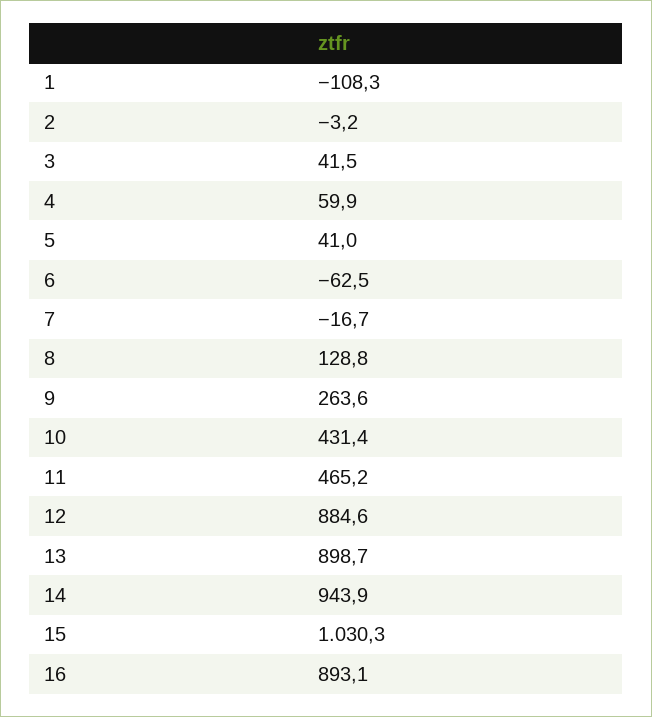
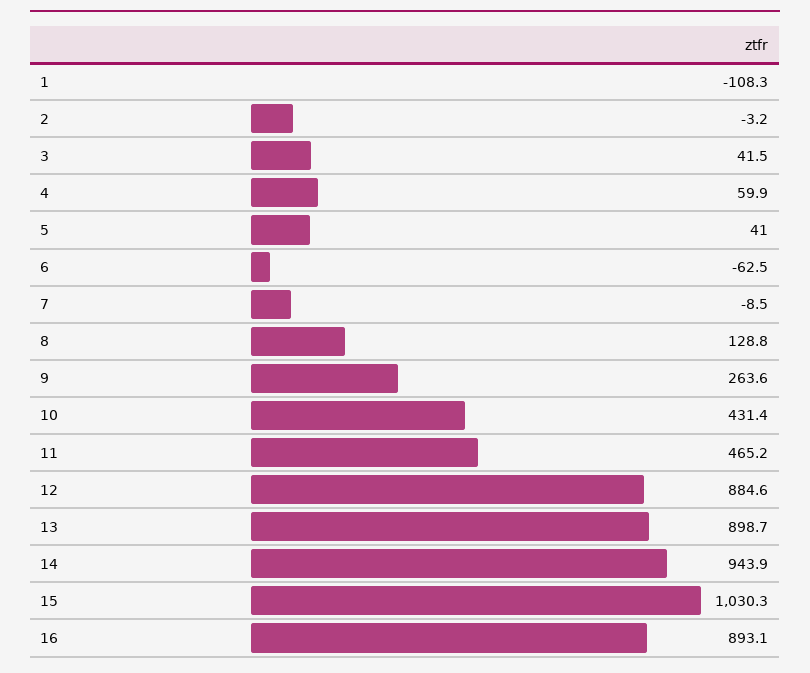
  {
    "1": -108.3,
    "2": -3.2,
    "3": 41.5,
    "4": 59.9,
    "5": 41,
    "6": -62.5,
-   "7": -16.7,
+   "7": -8.5,
    "8": 128.8,
    "9": 263.6,
    "10": 431.4,
    "11": 465.2,
    "12": 884.6,
    "13": 898.7,
    "14": 943.9,
    "15": 1030.3,
    "16": 893.1
  }

